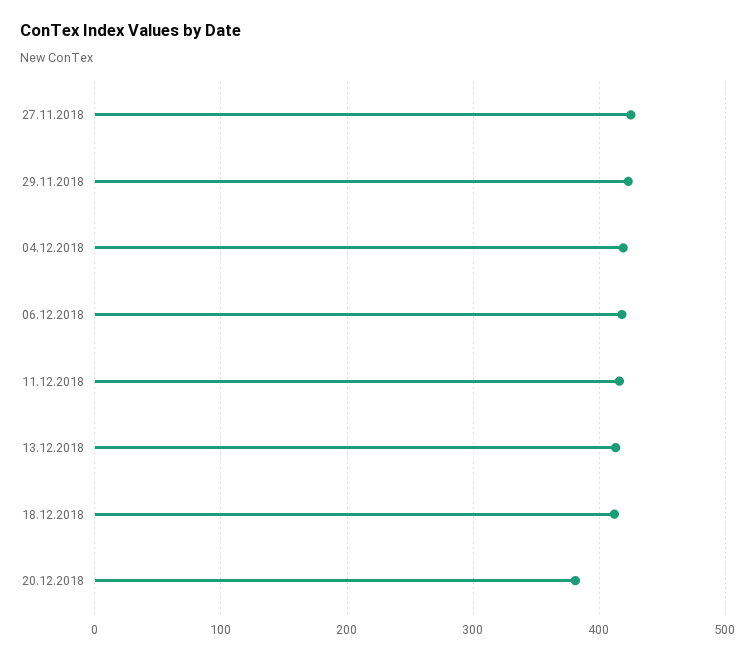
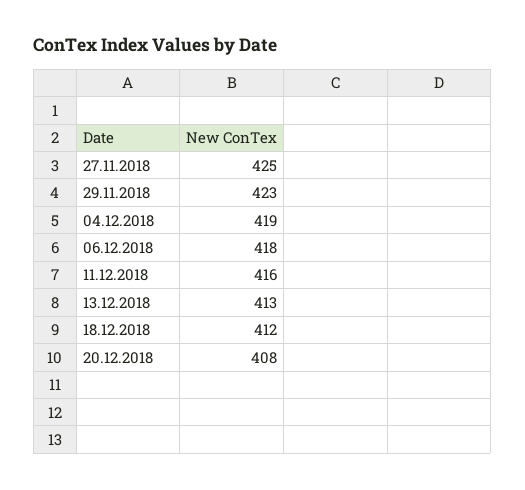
  {
    "27.11.2018": 425,
    "29.11.2018": 423,
    "04.12.2018": 419,
    "06.12.2018": 418,
    "11.12.2018": 416,
    "13.12.2018": 413,
    "18.12.2018": 412,
-   "20.12.2018": 380
+   "20.12.2018": 408
  }

